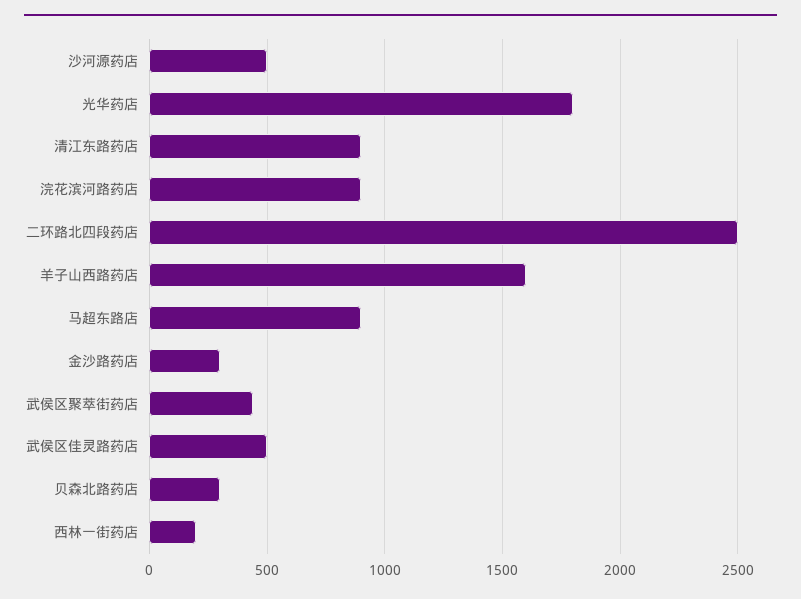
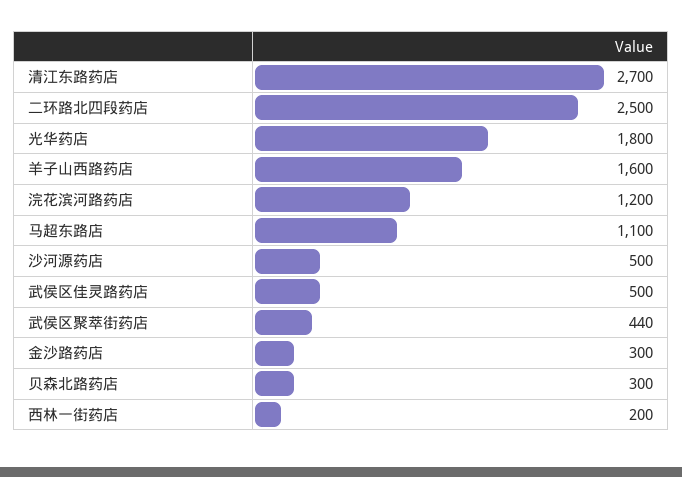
  {
    "沙河源药店": 500,
    "光华药店": 1800,
-   "清江东路药店": 900,
+   "清江东路药店": 2700,
-   "浣花滨河路药店": 900,
+   "浣花滨河路药店": 1200,
    "二环路北四段药店": 2500,
    "羊子山西路药店": 1600,
-   "马超东路店": 900,
+   "马超东路店": 1100,
    "金沙路药店": 300,
    "武侯区聚萃街药店": 440,
    "武侯区佳灵路药店": 500,
    "贝森北路药店": 300,
    "西林一街药店": 200
  }

